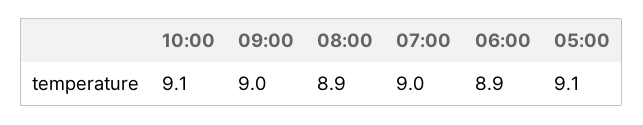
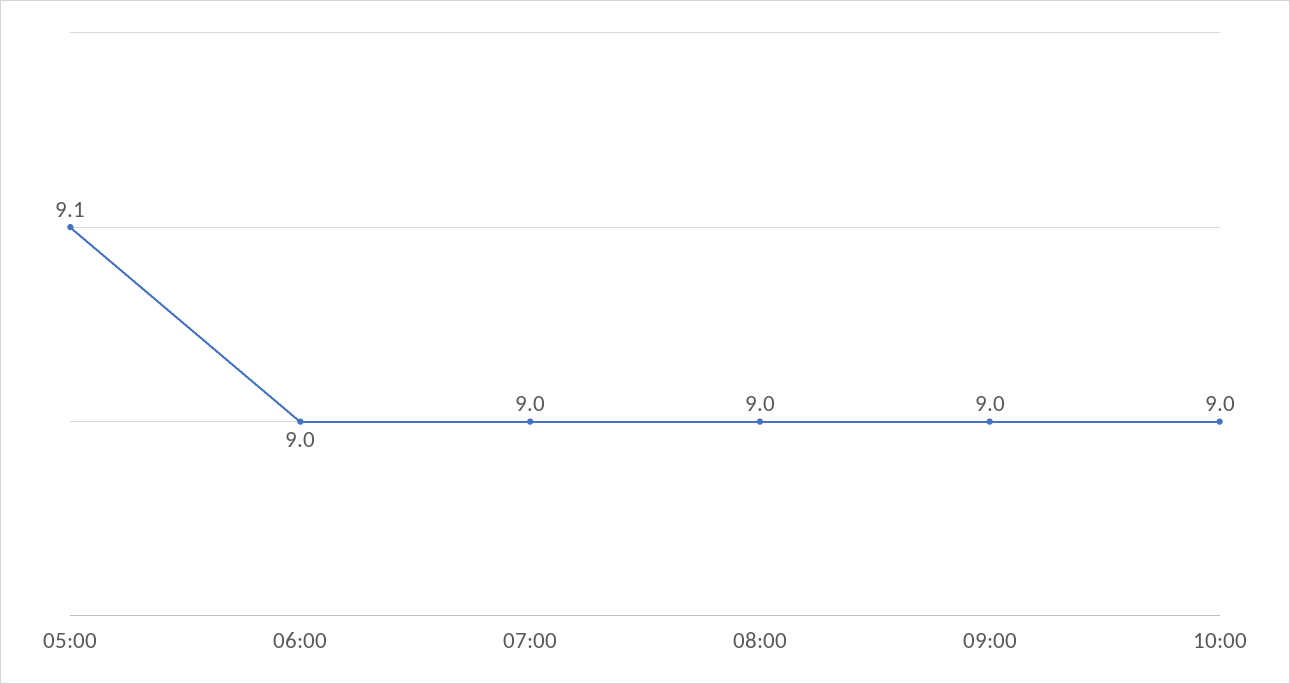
  {
-   "10:00": 9.1,
+   "10:00": 9,
    "09:00": 9,
-   "08:00": 8.9,
+   "08:00": 9,
    "07:00": 9,
-   "06:00": 8.9,
+   "06:00": 9,
    "05:00": 9.1
  }

